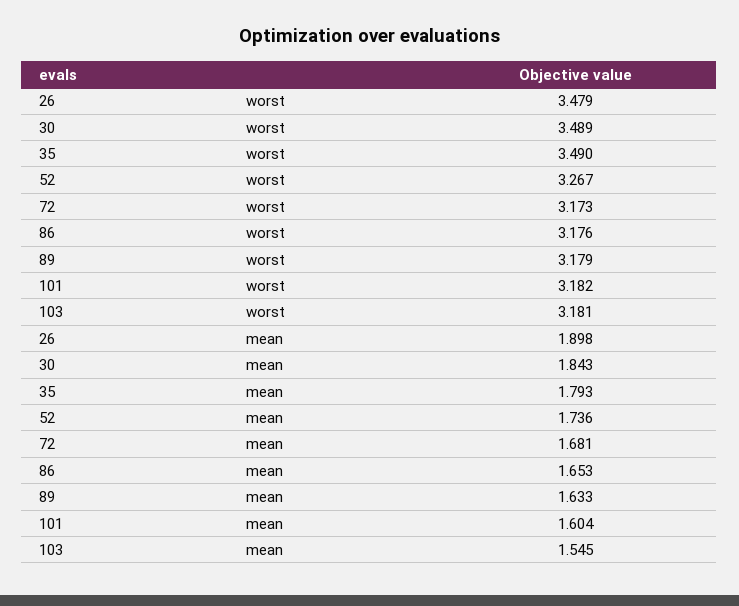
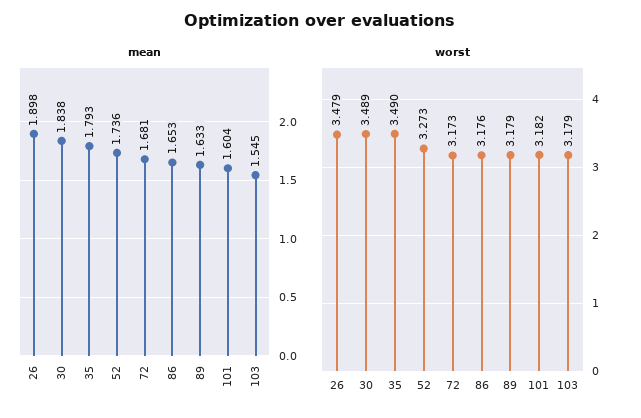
  {
    "worst": {
      "26": 3.479,
      "30": 3.489,
      "35": 3.49,
-     "52": 3.267,
+     "52": 3.273,
      "72": 3.173,
      "86": 3.176,
      "89": 3.179,
      "101": 3.182,
-     "103": 3.181
+     "103": 3.179
    },
    "mean": {
      "26": 1.898,
-     "30": 1.843,
+     "30": 1.838,
      "35": 1.793,
      "52": 1.736,
      "72": 1.681,
      "86": 1.653,
      "89": 1.633,
      "101": 1.604,
      "103": 1.545
    }
  }

